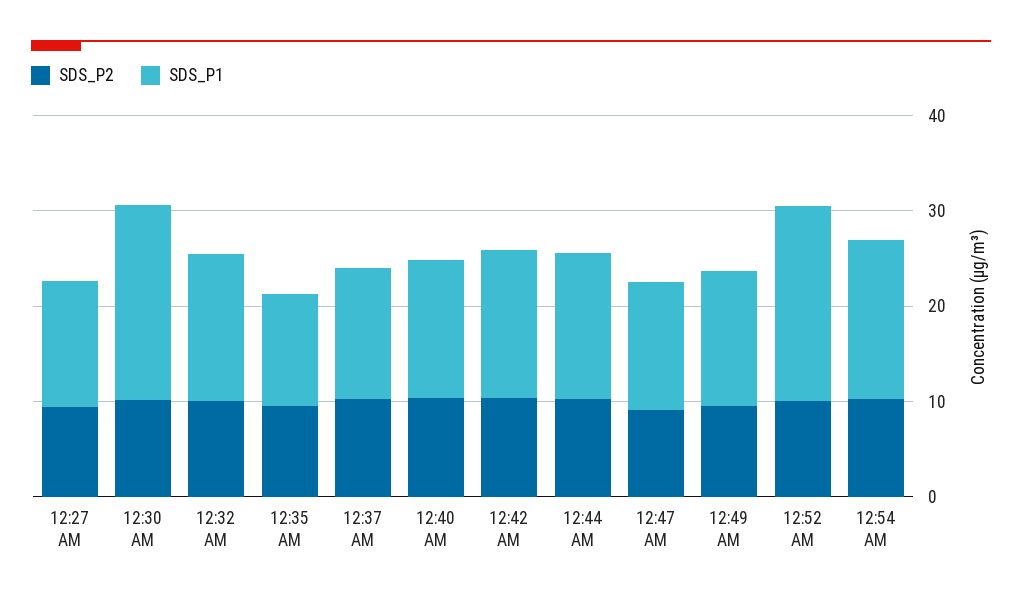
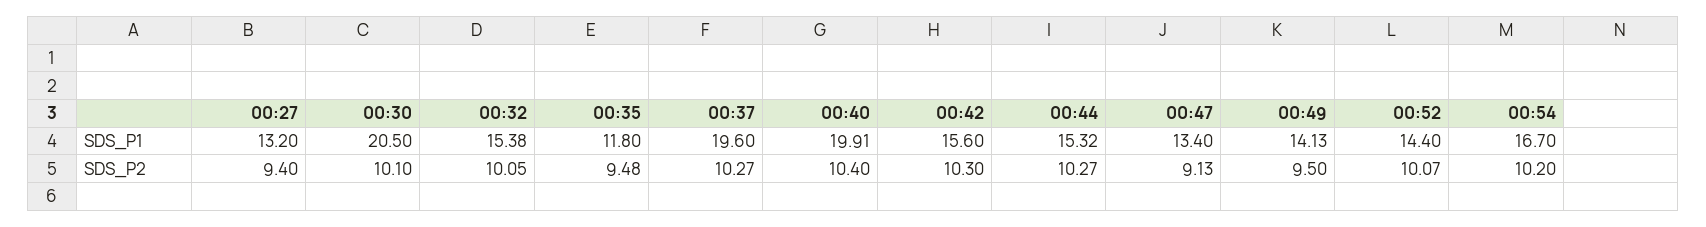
  {
    "SDS_P2": {
      "12:27 AM": 9.4,
      "12:30 AM": 10.1,
      "12:32 AM": 10.05,
      "12:35 AM": 9.48,
      "12:37 AM": 10.27,
      "12:40 AM": 10.4,
      "12:42 AM": 10.3,
      "12:44 AM": 10.27,
      "12:47 AM": 9.13,
      "12:49 AM": 9.5,
      "12:52 AM": 10.07,
      "12:54 AM": 10.2
    },
    "SDS_P1": {
      "12:27 AM": 13.2,
      "12:30 AM": 20.5,
      "12:32 AM": 15.38,
      "12:35 AM": 11.8,
-     "12:37 AM": 14,
+     "12:37 AM": 19.6,
-     "12:40 AM": 14,
+     "12:40 AM": 19.91,
      "12:42 AM": 15.6,
      "12:44 AM": 15.32,
      "12:47 AM": 13.4,
      "12:49 AM": 14.13,
-     "12:52 AM": 20,
+     "12:52 AM": 14.4,
      "12:54 AM": 16.7
    }
  }

